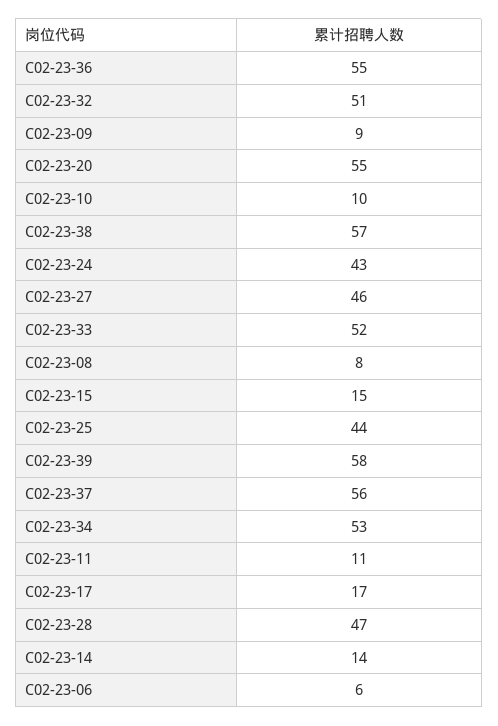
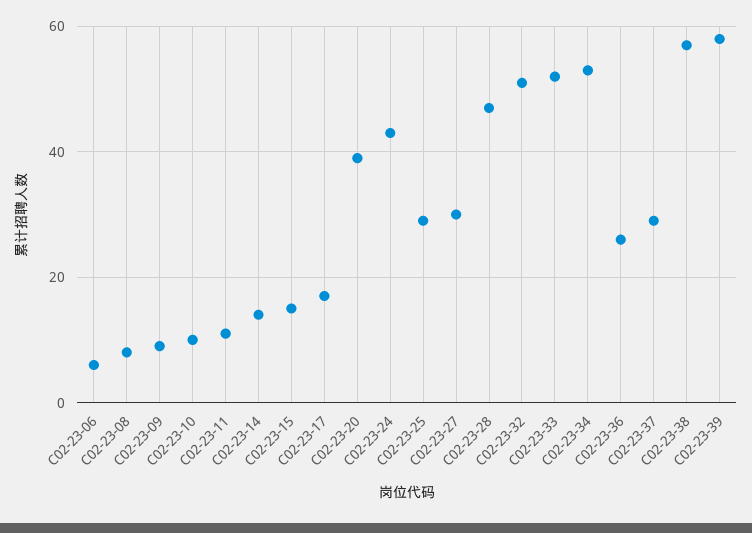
  {
-   "C02-23-36": 55,
+   "C02-23-36": 25,
    "C02-23-32": 51,
    "C02-23-09": 9,
-   "C02-23-20": 55,
+   "C02-23-20": 40,
    "C02-23-10": 10,
    "C02-23-38": 57,
    "C02-23-24": 43,
-   "C02-23-27": 46,
+   "C02-23-27": 30,
    "C02-23-33": 52,
    "C02-23-08": 8,
    "C02-23-15": 15,
-   "C02-23-25": 44,
+   "C02-23-25": 30,
    "C02-23-39": 58,
-   "C02-23-37": 56,
+   "C02-23-37": 30,
    "C02-23-34": 53,
    "C02-23-11": 11,
    "C02-23-17": 17,
    "C02-23-28": 47,
    "C02-23-14": 14,
    "C02-23-06": 6
  }

